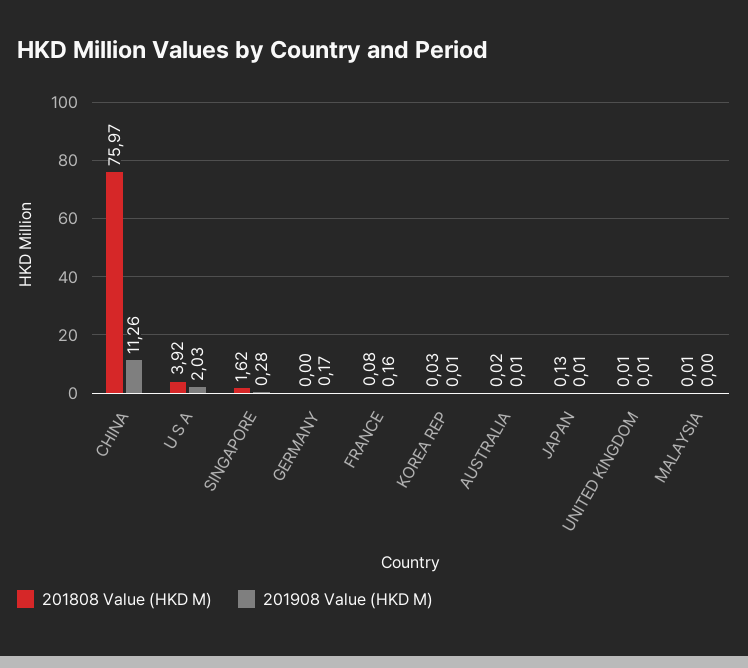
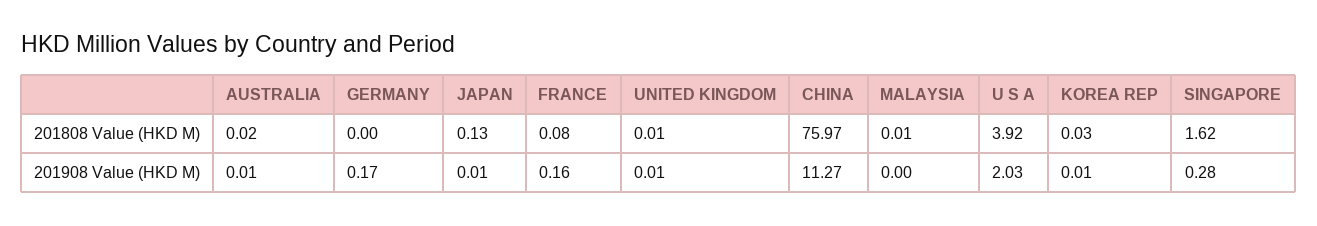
  {
    "201808 Value (HKD M)": {
      "CHINA": 75.97,
      "U S A": 3.92,
      "SINGAPORE": 1.62,
      "GERMANY": 0,
      "FRANCE": 0.08,
      "KOREA REP": 0.03,
      "AUSTRALIA": 0.02,
      "JAPAN": 0.13,
      "UNITED KINGDOM": 0.01,
      "MALAYSIA": 0.01
    },
    "201908 Value (HKD M)": {
-     "CHINA": 11.26,
+     "CHINA": 11.27,
      "U S A": 2.03,
      "SINGAPORE": 0.28,
      "GERMANY": 0.17,
      "FRANCE": 0.16,
      "KOREA REP": 0.01,
      "AUSTRALIA": 0.01,
      "JAPAN": 0.01,
      "UNITED KINGDOM": 0.01,
      "MALAYSIA": 0
    }
  }

